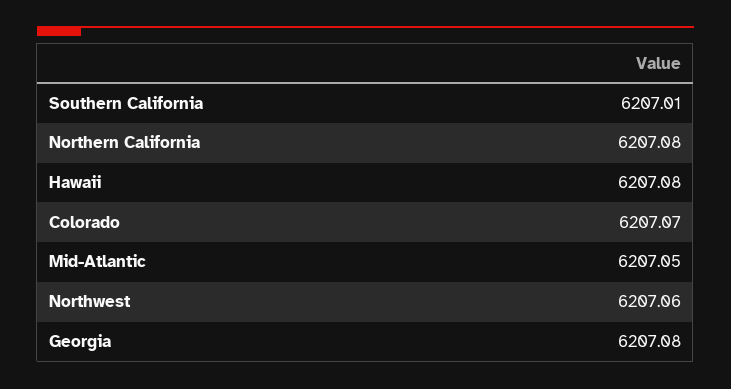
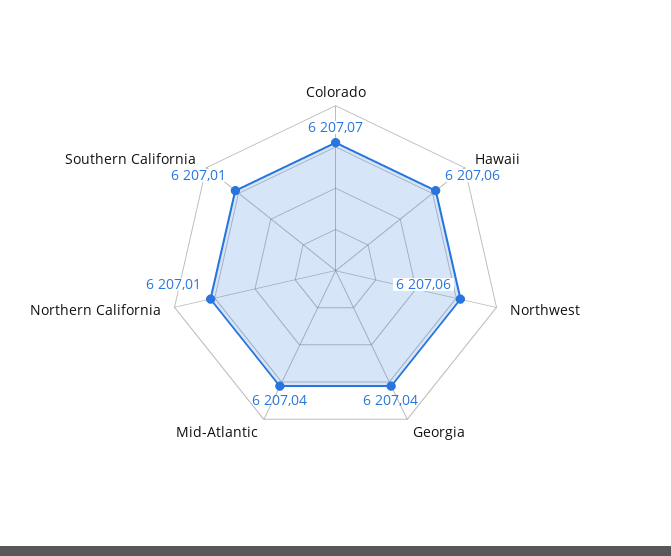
  {
    "Southern California": 6207.01,
-   "Northern California": 6207.08,
+   "Northern California": 6207.01,
-   "Hawaii": 6207.08,
+   "Hawaii": 6207.06,
    "Colorado": 6207.07,
-   "Mid-Atlantic": 6207.05,
+   "Mid-Atlantic": 6207.04,
    "Northwest": 6207.06,
-   "Georgia": 6207.08
+   "Georgia": 6207.04
  }

